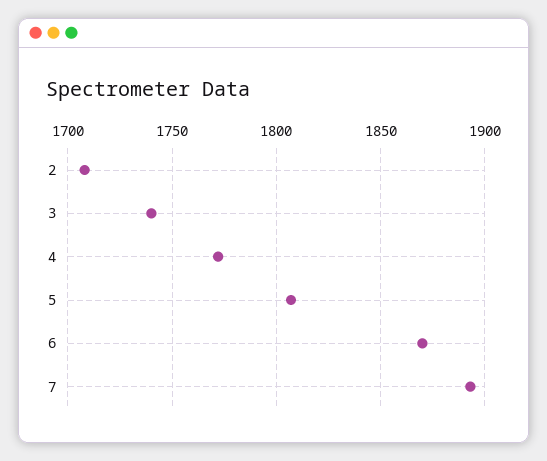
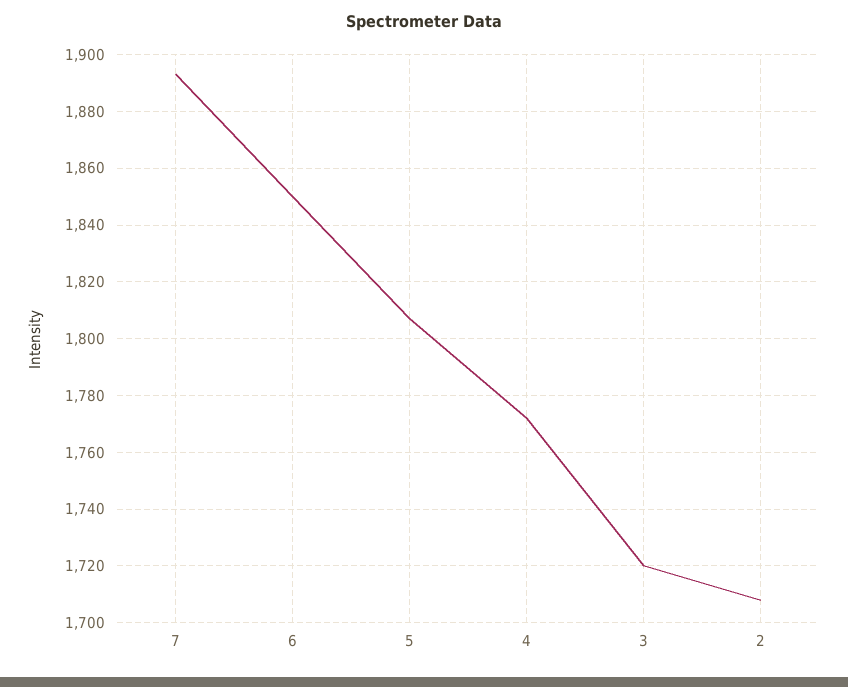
  {
    "2": 1710,
-   "3": 1740,
+   "3": 1720,
    "4": 1770,
    "5": 1805,
-   "6": 1870,
+   "6": 1850,
    "7": 1895
  }

